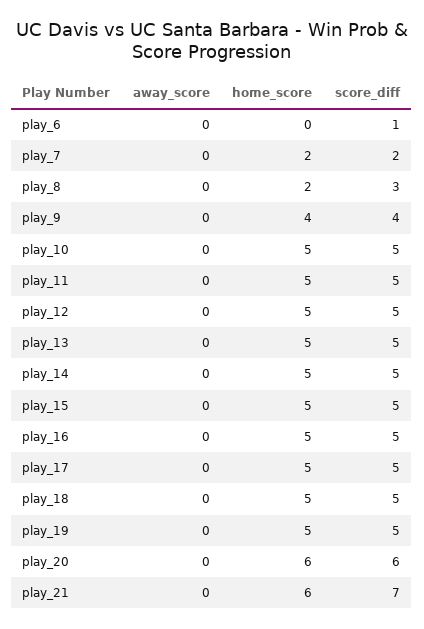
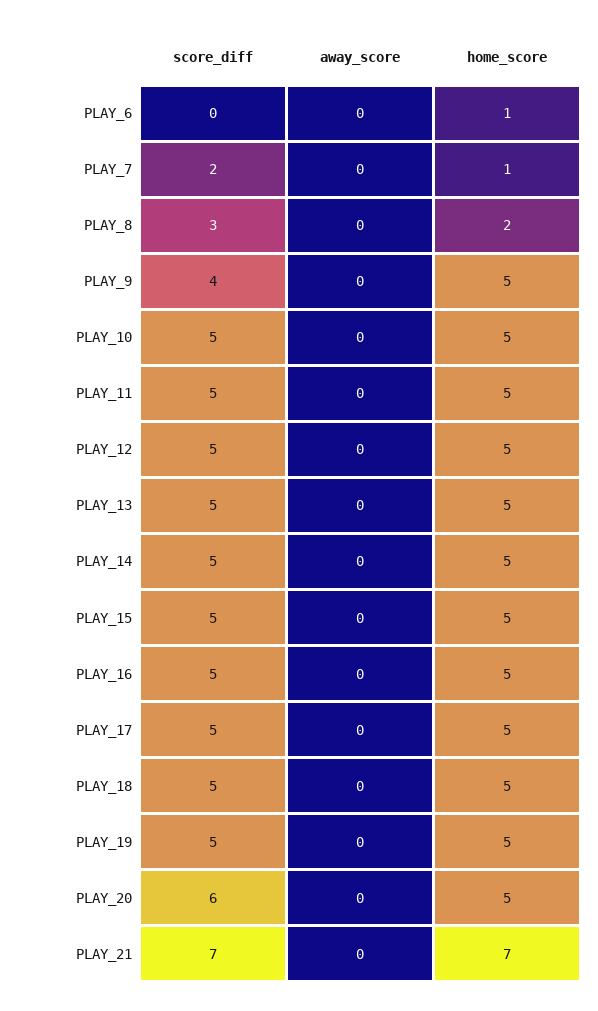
  {
    "away_score": {
      "play_6": 0,
      "play_7": 0,
      "play_8": 0,
      "play_9": 0,
      "play_10": 0,
      "play_11": 0,
      "play_12": 0,
      "play_13": 0,
      "play_14": 0,
      "play_15": 0,
      "play_16": 0,
      "play_17": 0,
      "play_18": 0,
      "play_19": 0,
      "play_20": 0,
      "play_21": 0
    },
    "home_score": {
-     "play_6": 0,
+     "play_6": 1,
-     "play_7": 2,
+     "play_7": 1,
      "play_8": 2,
-     "play_9": 4,
+     "play_9": 5,
      "play_10": 5,
      "play_11": 5,
      "play_12": 5,
      "play_13": 5,
      "play_14": 5,
      "play_15": 5,
      "play_16": 5,
      "play_17": 5,
      "play_18": 5,
      "play_19": 5,
-     "play_20": 6,
+     "play_20": 5,
-     "play_21": 6
+     "play_21": 7
    },
    "score_diff": {
-     "play_6": 1,
+     "play_6": 0,
      "play_7": 2,
      "play_8": 3,
      "play_9": 4,
      "play_10": 5,
      "play_11": 5,
      "play_12": 5,
      "play_13": 5,
      "play_14": 5,
      "play_15": 5,
      "play_16": 5,
      "play_17": 5,
      "play_18": 5,
      "play_19": 5,
      "play_20": 6,
      "play_21": 7
    }
  }

